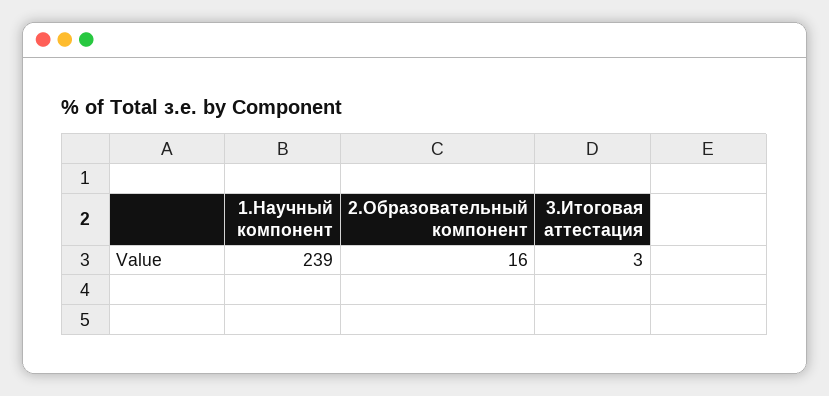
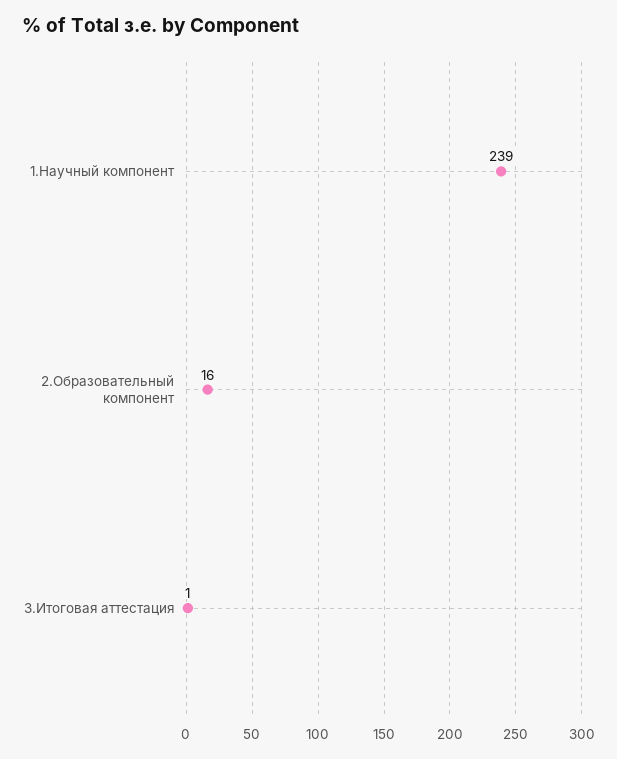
  {
    "1.Научный компонент": 239,
    "2.Образовательный компонент": 16,
-   "3.Итоговая аттестация": 3
+   "3.Итоговая аттестация": 1
  }

